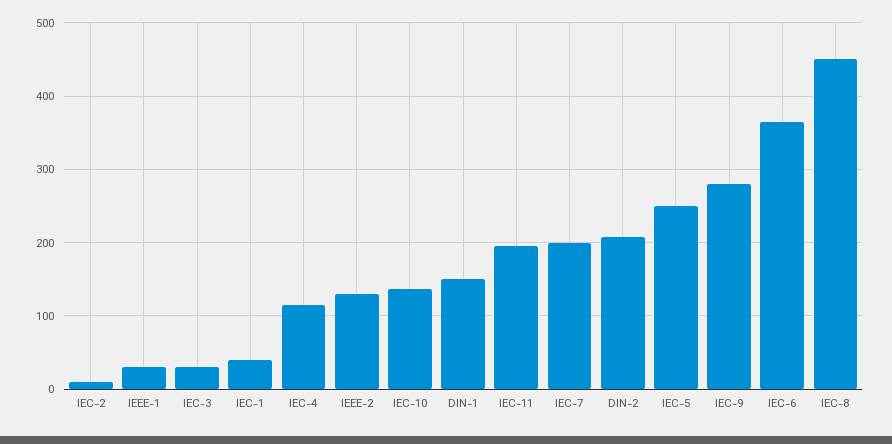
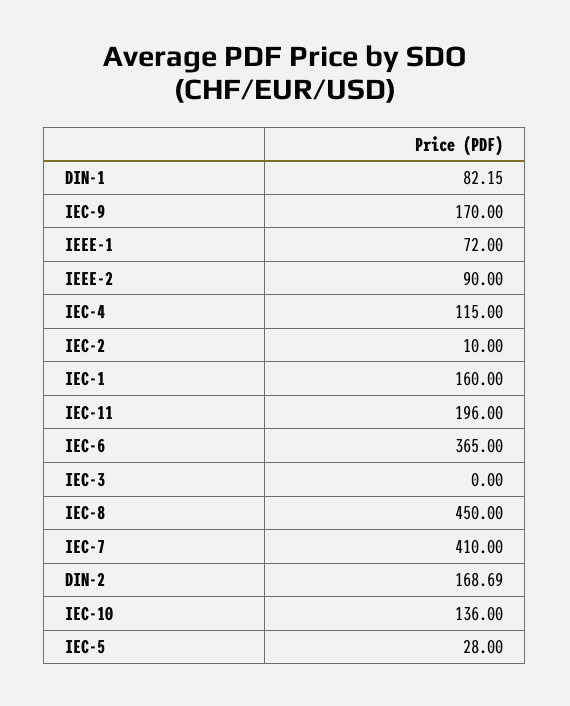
  {
    "IEC-2": 10,
-   "IEEE-1": 30,
+   "IEEE-1": 72,
-   "IEC-3": 30,
+   "IEC-3": 0,
-   "IEC-1": 40,
+   "IEC-1": 160,
    "IEC-4": 115,
-   "IEEE-2": 130,
+   "IEEE-2": 90,
    "IEC-10": 136,
-   "DIN-1": 150,
+   "DIN-1": 82.15,
    "IEC-11": 196,
-   "IEC-7": 200,
+   "IEC-7": 410,
-   "DIN-2": 210,
+   "DIN-2": 168.69,
-   "IEC-5": 250,
+   "IEC-5": 28,
-   "IEC-9": 280,
+   "IEC-9": 170,
    "IEC-6": 365,
    "IEC-8": 450
  }

